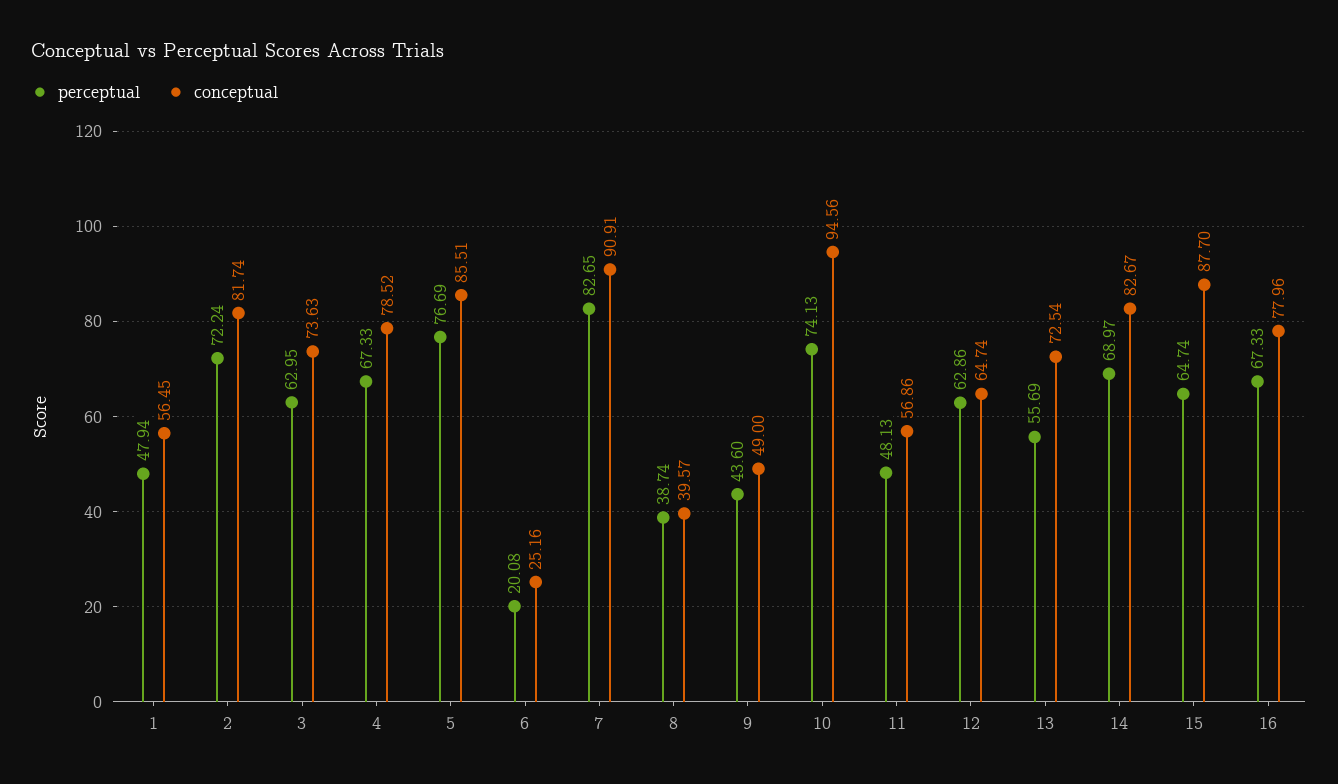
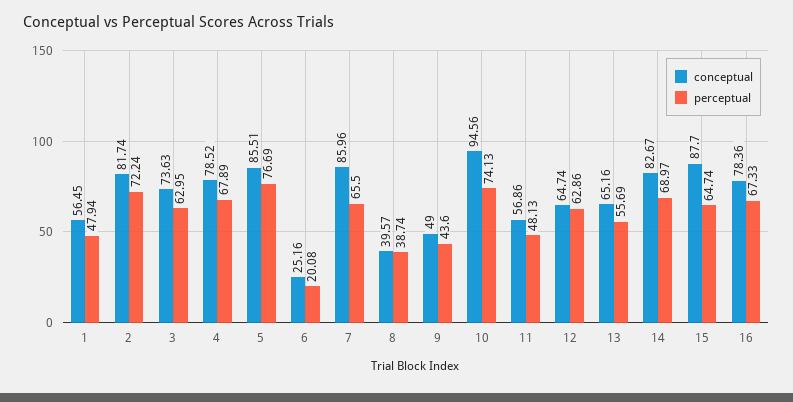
  {
    "perceptual": {
      "1": 47.94,
      "2": 72.24,
      "3": 62.95,
-     "4": 67.33,
+     "4": 67.89,
      "5": 76.69,
      "6": 20.08,
-     "7": 82.65,
+     "7": 65.5,
      "8": 38.74,
      "9": 43.6,
      "10": 74.13,
      "11": 48.13,
      "12": 62.86,
      "13": 55.69,
      "14": 68.97,
      "15": 64.74,
      "16": 67.33
    },
    "conceptual": {
      "1": 56.45,
      "2": 81.74,
      "3": 73.63,
      "4": 78.52,
      "5": 85.51,
      "6": 25.16,
-     "7": 90.91,
+     "7": 85.96,
      "8": 39.57,
      "9": 49,
      "10": 94.56,
      "11": 56.86,
      "12": 64.74,
-     "13": 72.54,
+     "13": 65.16,
      "14": 82.67,
      "15": 87.7,
-     "16": 77.96
+     "16": 78.36
    }
  }

